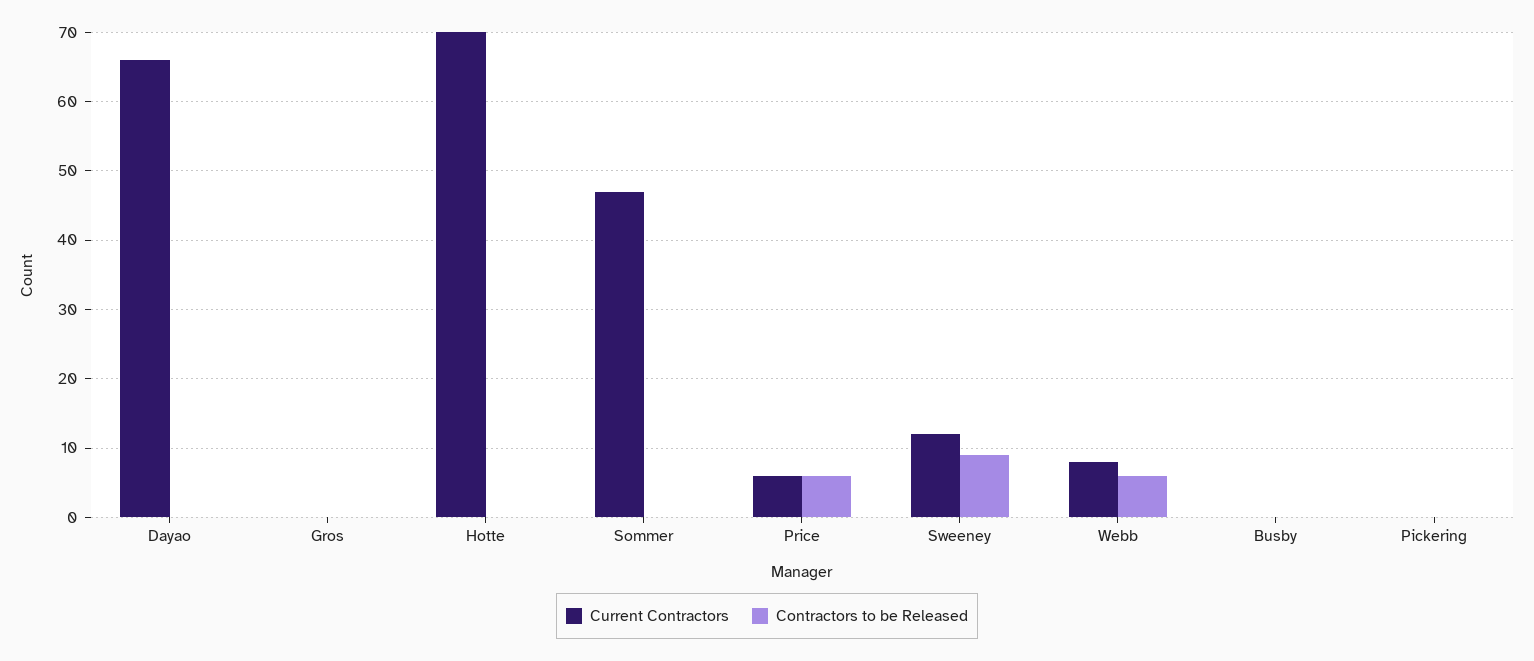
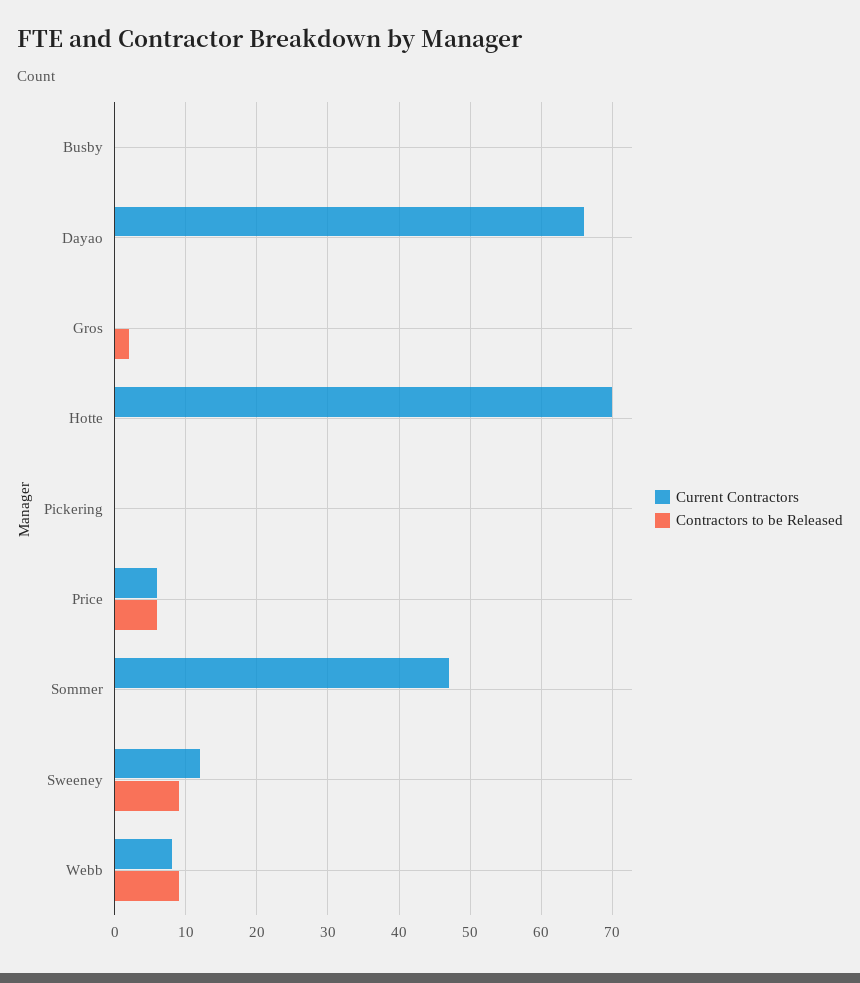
  {
    "Current Contractors": {
      "Dayao": 66,
      "Gros": 0,
      "Hotte": 70,
      "Sommer": 47,
      "Price": 6,
      "Sweeney": 12,
      "Webb": 8,
      "Busby": 0,
      "Pickering": 0
    },
    "Contractors to be Released": {
      "Dayao": 0,
-     "Gros": 0,
+     "Gros": 2,
      "Hotte": 0,
      "Sommer": 0,
      "Price": 6,
      "Sweeney": 9,
-     "Webb": 6,
+     "Webb": 9,
      "Busby": 0,
      "Pickering": 0
    }
  }

